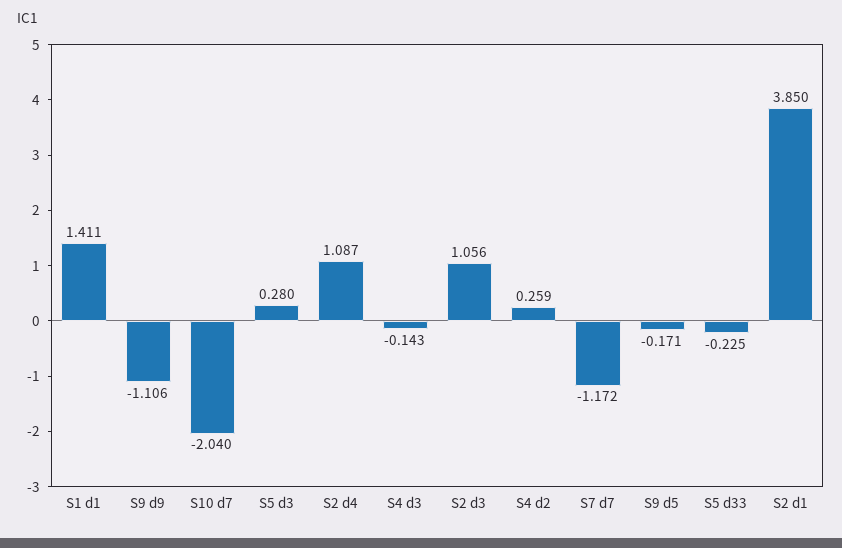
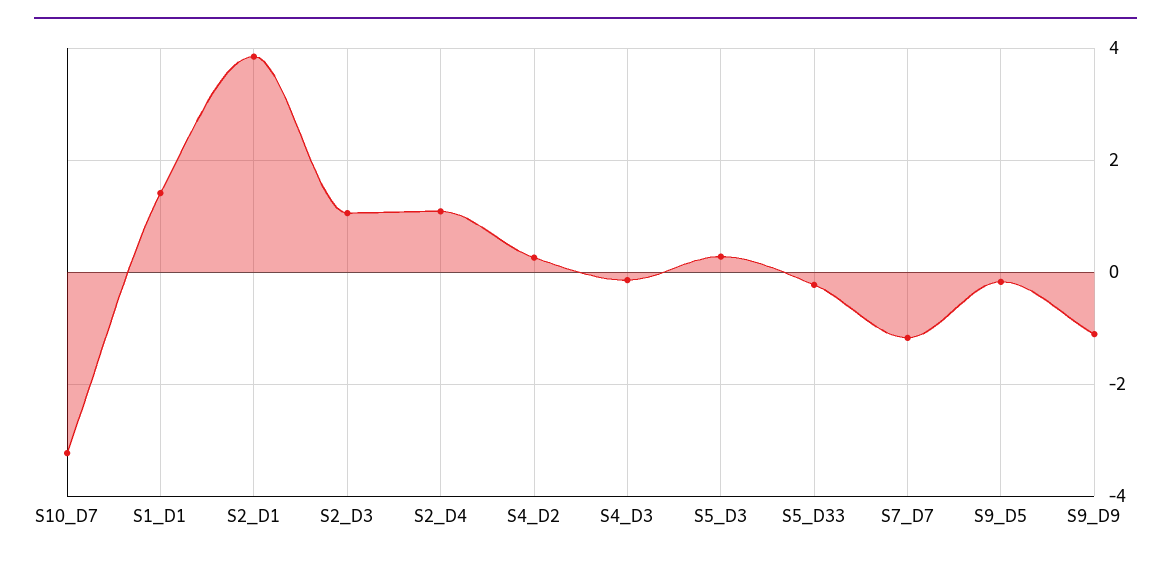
  {
    "S1 d1": 1.411,
    "S9 d9": -1.106,
-   "S10 d7": -2.04,
+   "S10 d7": -3.2,
    "S5 d3": 0.28,
    "S2 d4": 1.087,
    "S4 d3": -0.143,
    "S2 d3": 1.056,
    "S4 d2": 0.259,
    "S7 d7": -1.172,
    "S9 d5": -0.171,
    "S5 d33": -0.225,
    "S2 d1": 3.85
  }

